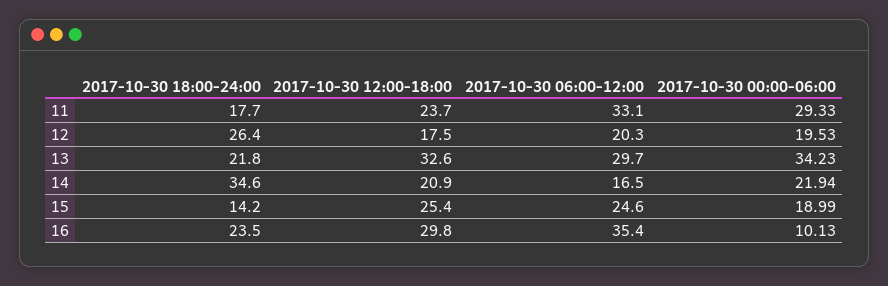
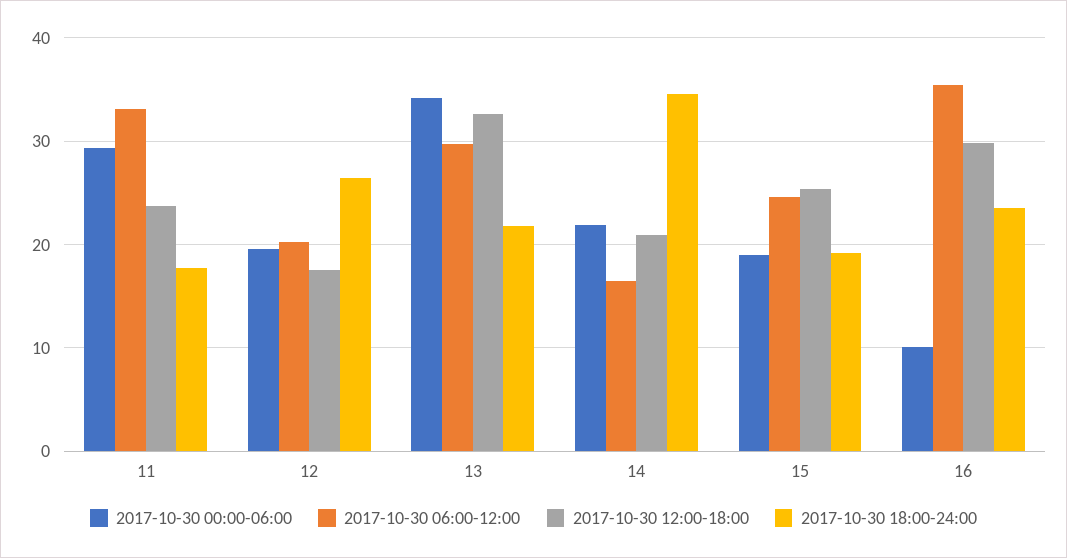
  {
    "2017-10-30 18:00-24:00": {
      "11": 17.7,
      "12": 26.4,
      "13": 21.8,
      "14": 34.6,
-     "15": 14.2,
+     "15": 19,
      "16": 23.5
    },
    "2017-10-30 12:00-18:00": {
      "11": 23.7,
      "12": 17.5,
      "13": 32.6,
      "14": 20.9,
      "15": 25.4,
      "16": 29.8
    },
    "2017-10-30 06:00-12:00": {
      "11": 33.1,
      "12": 20.3,
      "13": 29.7,
      "14": 16.5,
      "15": 24.6,
      "16": 35.4
    },
    "2017-10-30 00:00-06:00": {
      "11": 29.33,
      "12": 19.53,
      "13": 34.23,
      "14": 21.94,
      "15": 18.99,
      "16": 10.13
    }
  }

